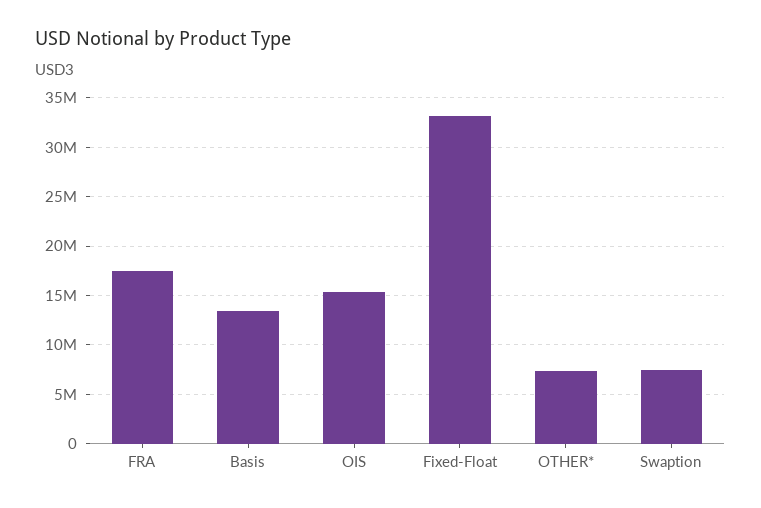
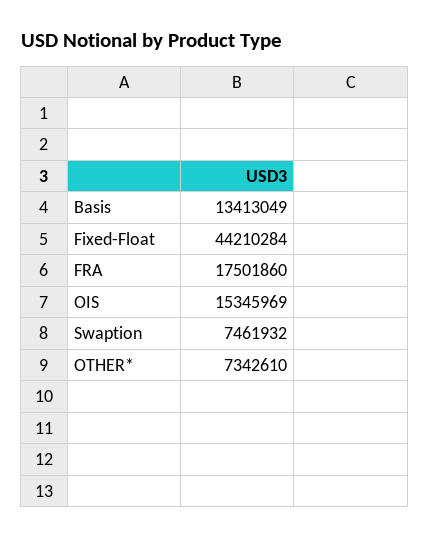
  {
    "FRA": 17501860,
    "Basis": 13413049,
    "OIS": 15345969,
-   "Fixed-Float": 33000000,
+   "Fixed-Float": 44210284,
    "OTHER*": 7342610,
    "Swaption": 7461932
  }

